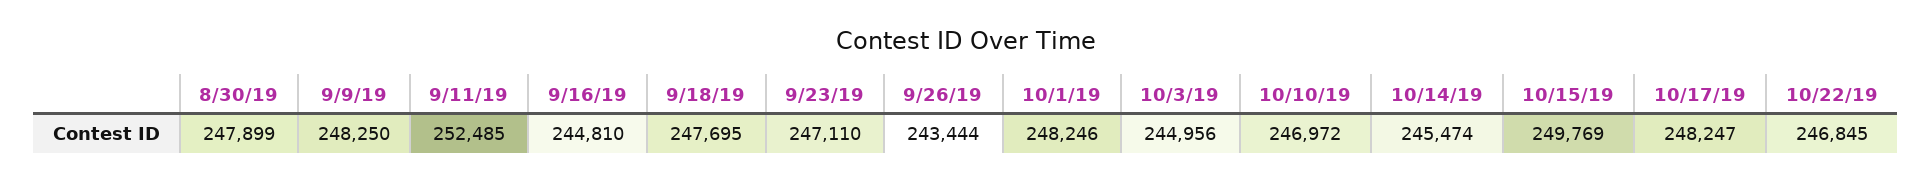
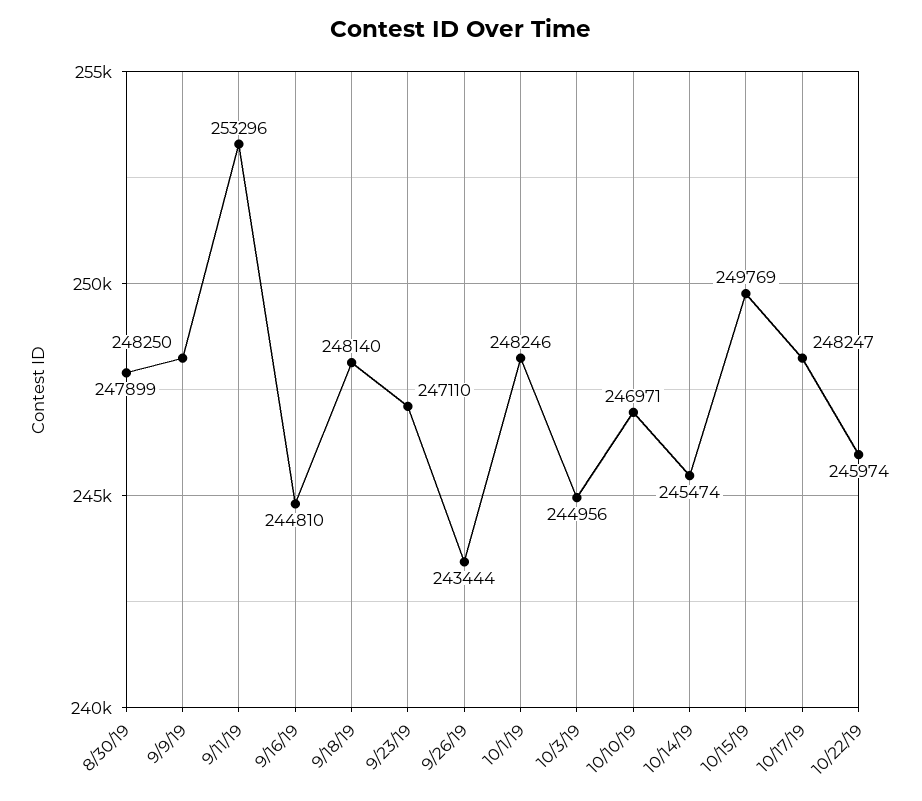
  {
    "8/30/19": 247899,
    "9/9/19": 248250,
-   "9/11/19": 252485,
+   "9/11/19": 253296,
    "9/16/19": 244810,
-   "9/18/19": 247695,
+   "9/18/19": 248140,
    "9/23/19": 247110,
    "9/26/19": 243444,
    "10/1/19": 248246,
    "10/3/19": 244956,
-   "10/10/19": 246972,
+   "10/10/19": 246971,
    "10/14/19": 245474,
    "10/15/19": 249769,
    "10/17/19": 248247,
-   "10/22/19": 246845
+   "10/22/19": 245974
  }

